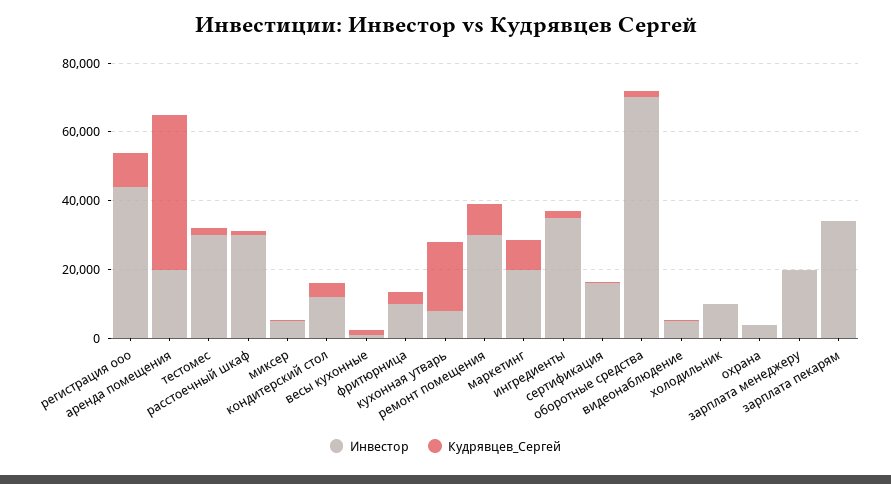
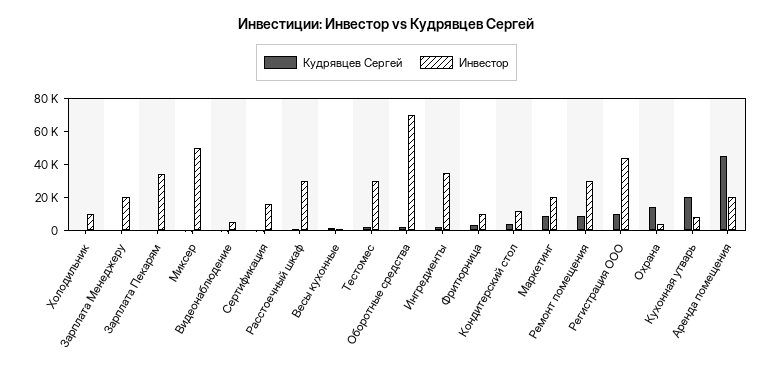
  {
    "Инвестор": {
      "регистрация ооо": 45000,
      "аренда помещения": 20000,
      "тестомес": 30000,
      "расстоечный шкаф": 30000,
-     "миксер": 5000,
+     "миксер": 50000,
      "кондитерский стол": 10000,
      "весы кухонные": 0,
      "фритюрница": 10000,
      "кухонная утварь": 10000,
      "ремонт помещения": 30000,
      "маркетинг": 20000,
      "ингредиенты": 35000,
      "сертификация": 15000,
      "оборотные средства": 70000,
      "видеонаблюдение": 5000,
      "холодильник": 10000,
      "охрана": 5000,
      "зарплата менеджеру": 20000,
      "зарплата пекарям": 35000
    },
    "Кудрявцев_Сергей": {
      "регистрация ооо": 10000,
      "аренда помещения": 45000,
      "тестомес": 0,
      "расстоечный шкаф": 0,
      "миксер": 0,
      "кондитерский стол": 5000,
      "весы кухонные": 0,
      "фритюрница": 5000,
      "кухонная утварь": 20000,
      "ремонт помещения": 10000,
      "маркетинг": 10000,
      "ингредиенты": 0,
      "сертификация": 0,
      "оборотные средства": 0,
      "видеонаблюдение": 0,
      "холодильник": 0,
-     "охрана": 0,
+     "охрана": 15000,
      "зарплата менеджеру": 0,
      "зарплата пекарям": 0
    }
  }

